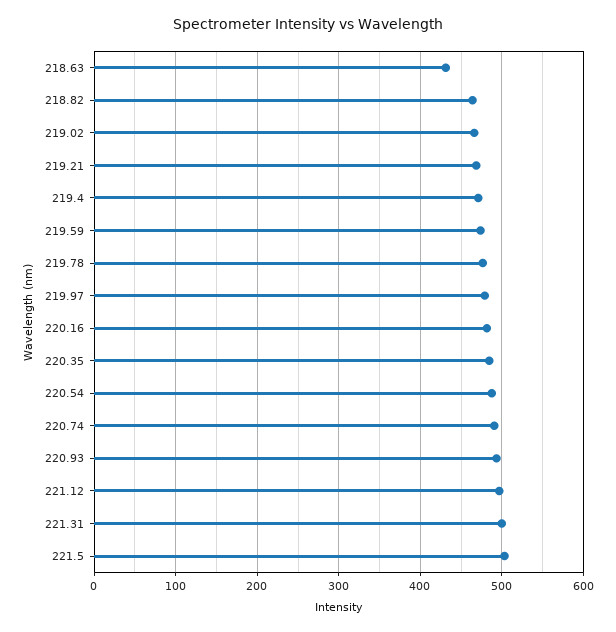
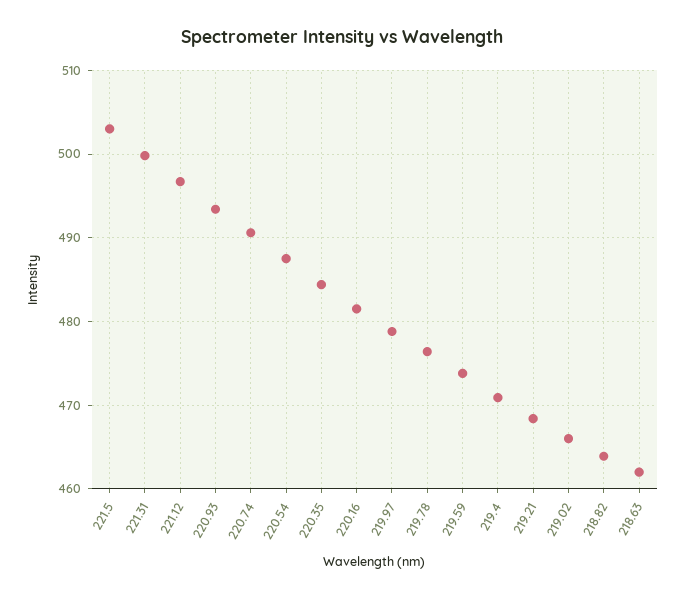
  {
-   "218.63": 430,
+   "218.63": 462,
    "218.82": 464,
    "219.02": 466,
    "219.21": 468,
    "219.4": 471,
    "219.59": 474,
    "219.78": 476,
    "219.97": 479,
    "220.16": 482,
    "220.35": 484,
    "220.54": 488,
    "220.74": 491,
    "220.93": 493,
    "221.12": 497,
    "221.31": 500,
    "221.5": 503
  }

